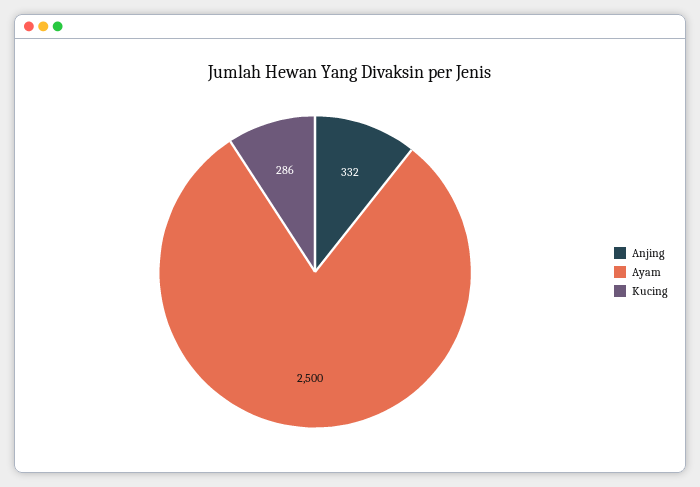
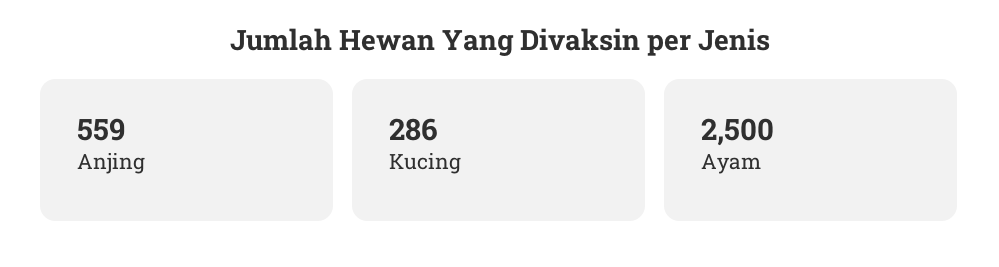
  {
-   "Anjing": 332,
+   "Anjing": 559,
    "Ayam": 2500,
    "Kucing": 286
  }

